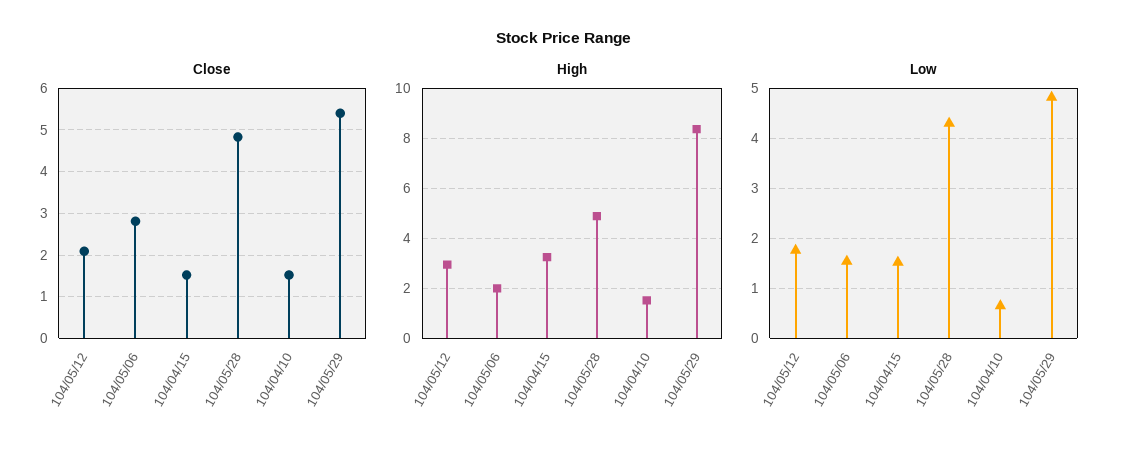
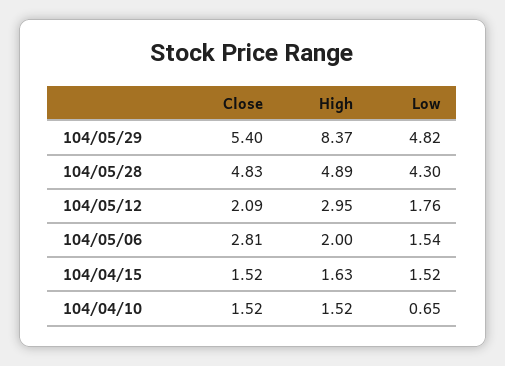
  {
    "Close": {
      "104/05/12": 2.09,
      "104/05/06": 2.81,
      "104/04/15": 1.52,
      "104/05/28": 4.83,
      "104/04/10": 1.52,
      "104/05/29": 5.4
    },
    "High": {
      "104/05/12": 2.95,
      "104/05/06": 2,
-     "104/04/15": 3.25,
+     "104/04/15": 1.63,
      "104/05/28": 4.89,
      "104/04/10": 1.52,
      "104/05/29": 8.37
    },
    "Low": {
      "104/05/12": 1.76,
      "104/05/06": 1.54,
      "104/04/15": 1.52,
      "104/05/28": 4.3,
      "104/04/10": 0.65,
      "104/05/29": 4.82
    }
  }

